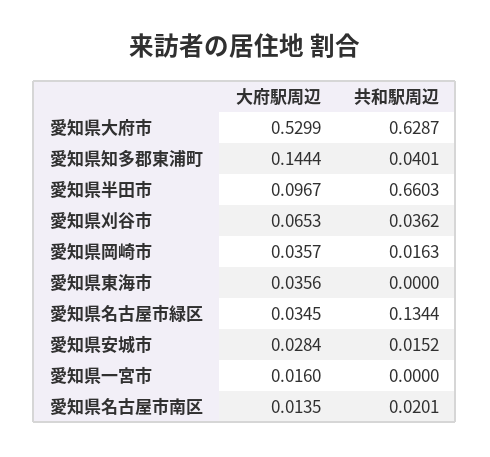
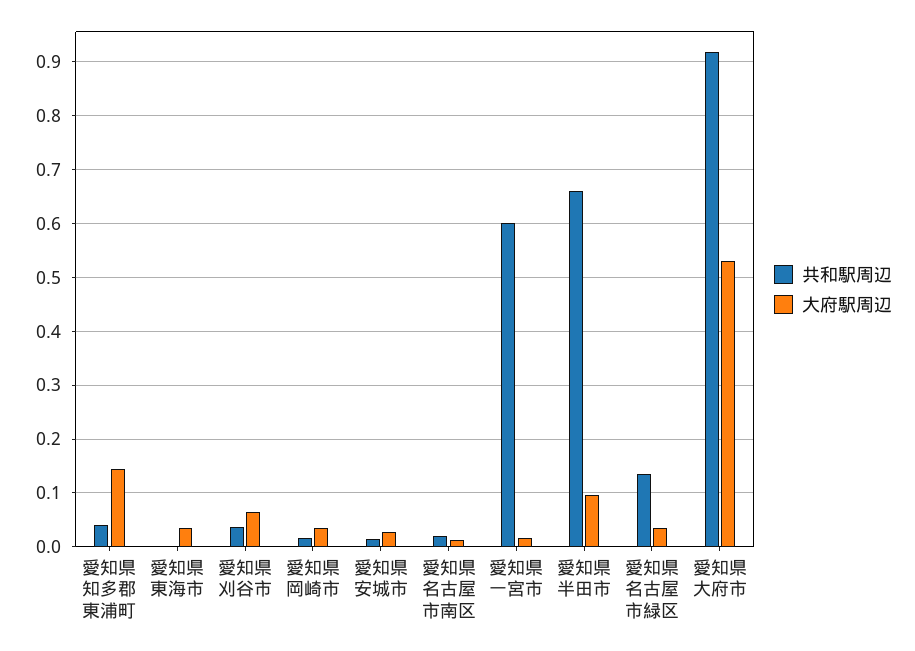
  {
    "大府駅周辺": {
      "愛知県大府市": 0.5299,
      "愛知県知多郡東浦町": 0.1444,
      "愛知県半田市": 0.0967,
      "愛知県刈谷市": 0.0653,
      "愛知県岡崎市": 0.0357,
      "愛知県東海市": 0.0356,
      "愛知県名古屋市緑区": 0.0345,
      "愛知県安城市": 0.0284,
      "愛知県一宮市": 0.016,
      "愛知県名古屋市南区": 0.0135
    },
    "共和駅周辺": {
-     "愛知県大府市": 0.6287,
+     "愛知県大府市": 0.92,
      "愛知県知多郡東浦町": 0.0401,
      "愛知県半田市": 0.6603,
      "愛知県刈谷市": 0.0362,
      "愛知県岡崎市": 0.0163,
      "愛知県東海市": 0,
      "愛知県名古屋市緑区": 0.1344,
      "愛知県安城市": 0.0152,
-     "愛知県一宮市": 0,
+     "愛知県一宮市": 0.6,
      "愛知県名古屋市南区": 0.0201
    }
  }

